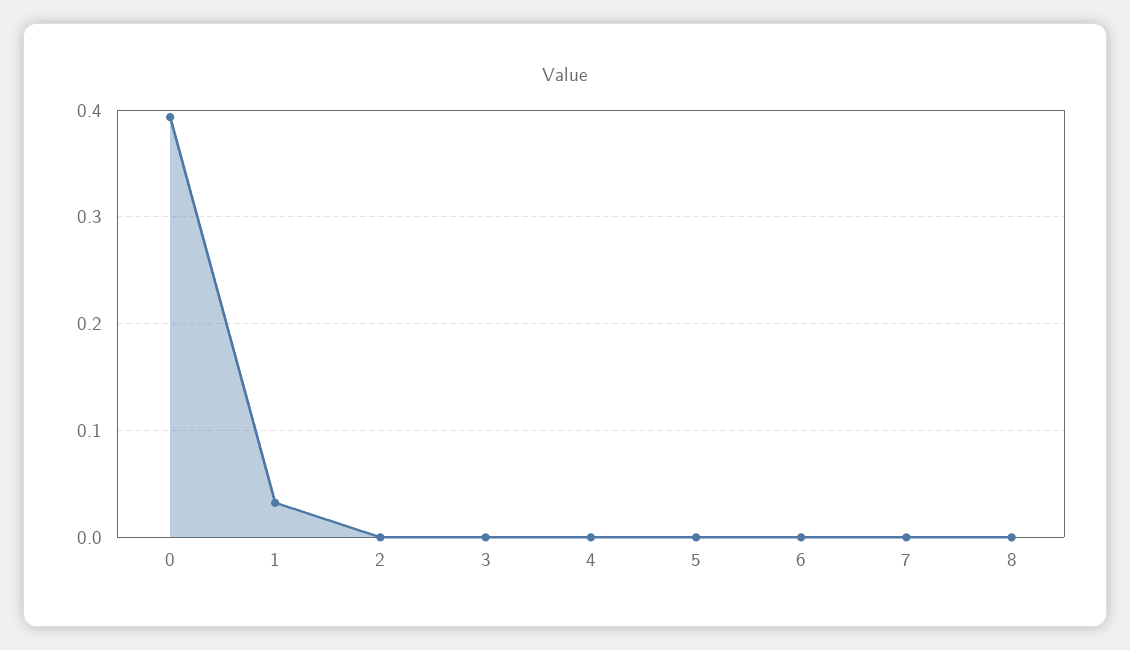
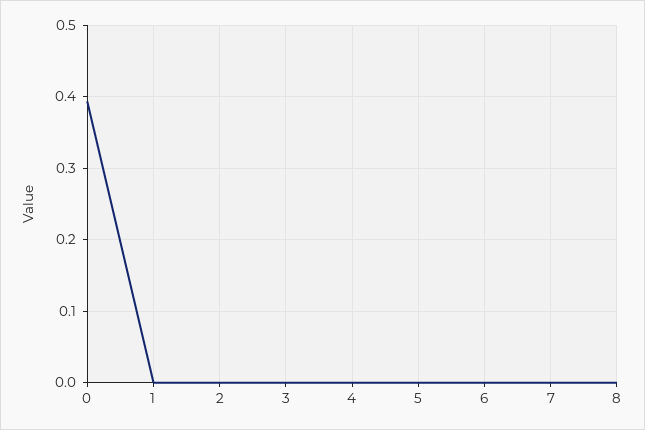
  {
    "0": 0.39,
-   "1": 0.03,
+   "1": 0,
    "2": 0,
    "3": 0,
    "4": 0,
    "5": 0,
    "6": 0,
    "7": 0,
    "8": 0
  }

